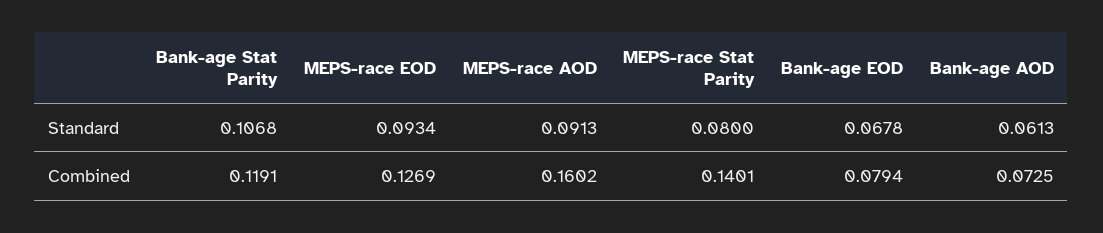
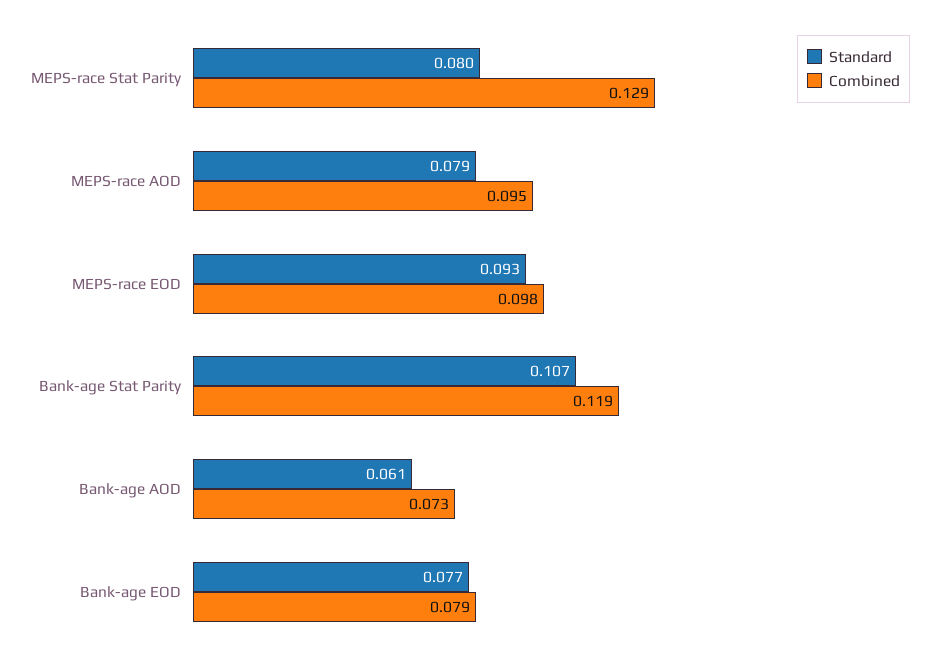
  {
    "Standard": {
      "Bank-age Stat Parity": 0.1068,
      "MEPS-race EOD": 0.0934,
-     "MEPS-race AOD": 0.0913,
+     "MEPS-race AOD": 0.079,
      "MEPS-race Stat Parity": 0.08,
-     "Bank-age EOD": 0.0678,
+     "Bank-age EOD": 0.077,
      "Bank-age AOD": 0.0613
    },
    "Combined": {
      "Bank-age Stat Parity": 0.1191,
-     "MEPS-race EOD": 0.1269,
+     "MEPS-race EOD": 0.098,
-     "MEPS-race AOD": 0.1602,
+     "MEPS-race AOD": 0.095,
-     "MEPS-race Stat Parity": 0.1401,
+     "MEPS-race Stat Parity": 0.129,
      "Bank-age EOD": 0.0794,
      "Bank-age AOD": 0.0725
    }
  }

